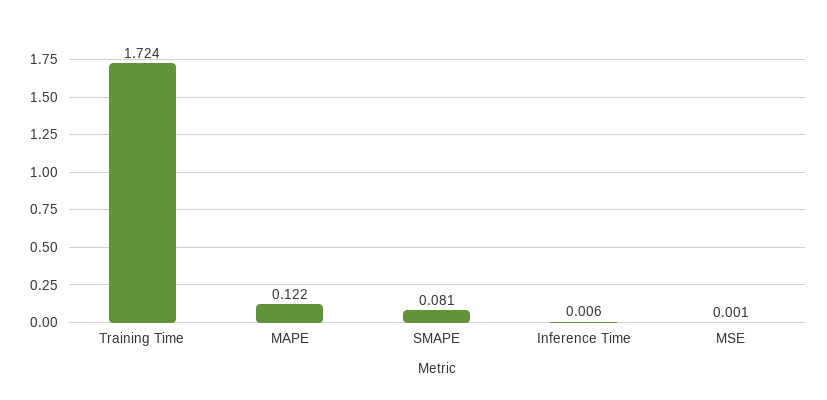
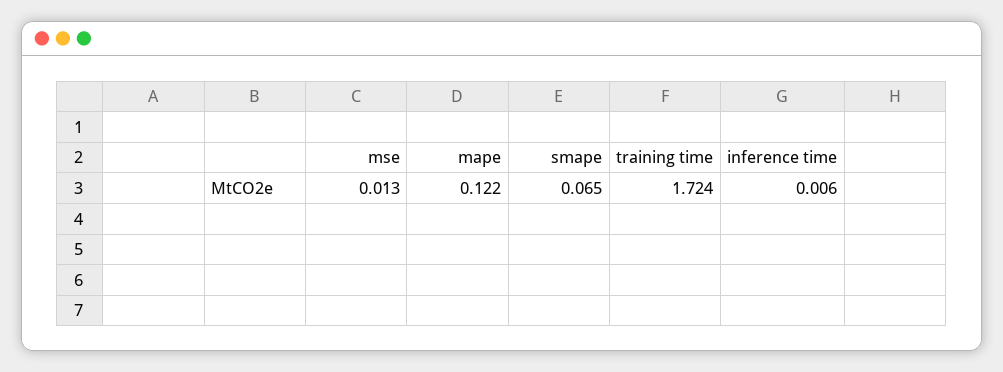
  {
    "Training Time": 1.724,
    "MAPE": 0.122,
-   "SMAPE": 0.081,
+   "SMAPE": 0.065,
    "Inference Time": 0.006,
-   "MSE": 0.001
+   "MSE": 0.013
  }

